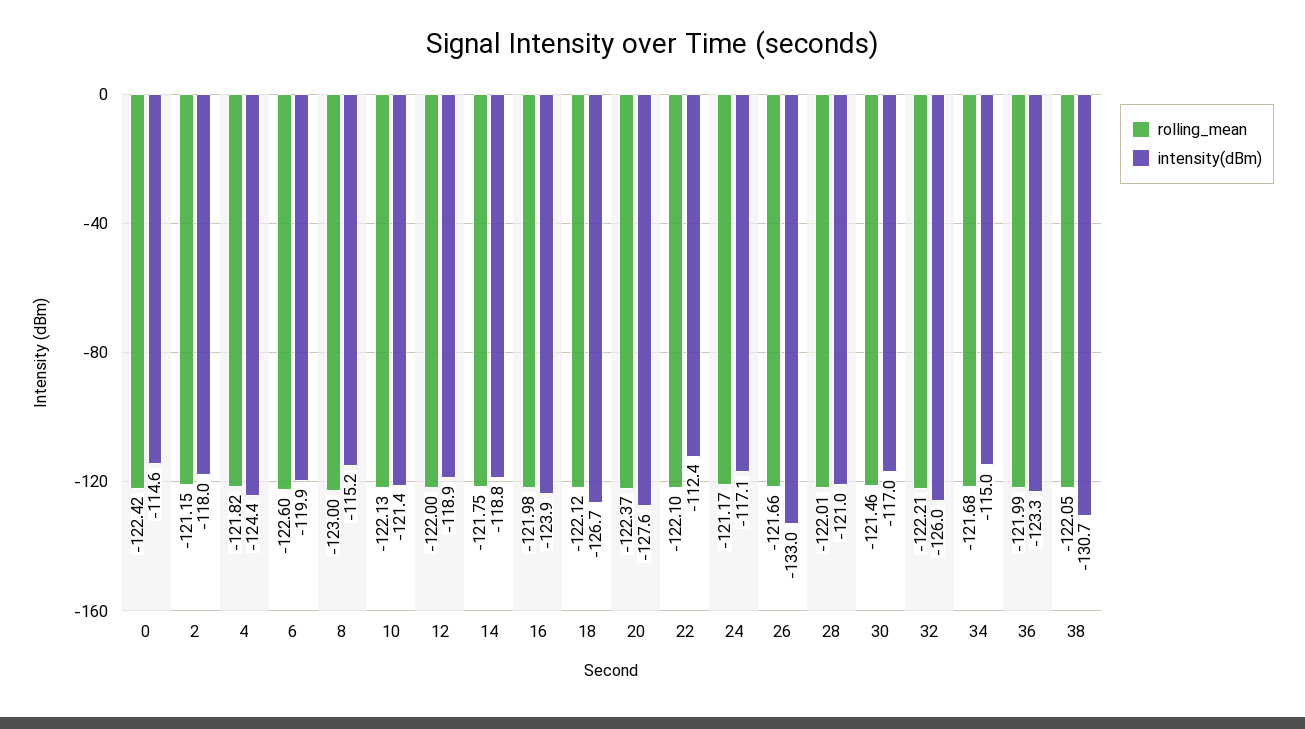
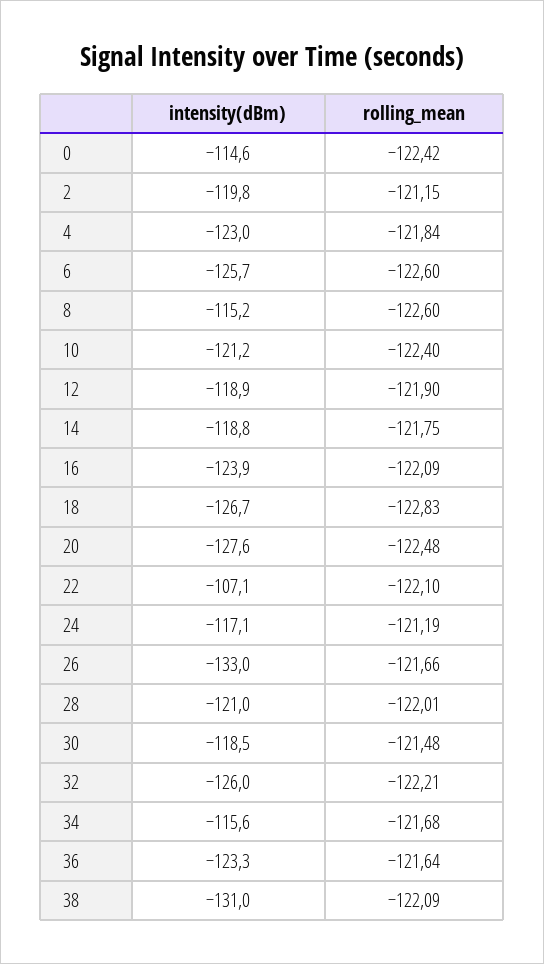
  {
    "rolling_mean": {
      "0": -122.42,
      "2": -121.15,
-     "4": -121.82,
+     "4": -121.84,
      "6": -122.6,
-     "8": -123,
+     "8": -122.6,
-     "10": -122.13,
+     "10": -122.4,
-     "12": -122,
+     "12": -121.9,
      "14": -121.75,
-     "16": -121.98,
+     "16": -122.09,
-     "18": -122.12,
+     "18": -122.83,
-     "20": -122.37,
+     "20": -122.48,
      "22": -122.1,
-     "24": -121.17,
+     "24": -121.19,
      "26": -121.66,
      "28": -122.01,
-     "30": -121.46,
+     "30": -121.48,
      "32": -122.21,
      "34": -121.68,
-     "36": -121.99,
+     "36": -121.64,
-     "38": -122.05
+     "38": -122.09
    },
    "intensity(dBm)": {
      "0": -114.6,
-     "2": -118,
+     "2": -119.8,
-     "4": -124.4,
+     "4": -123,
-     "6": -119.9,
+     "6": -125.7,
      "8": -115.2,
-     "10": -121.4,
+     "10": -121.2,
      "12": -118.9,
      "14": -118.8,
      "16": -123.9,
      "18": -126.7,
      "20": -127.6,
-     "22": -112.4,
+     "22": -107.1,
      "24": -117.1,
      "26": -133,
      "28": -121,
-     "30": -117,
+     "30": -118.5,
      "32": -126,
-     "34": -115,
+     "34": -115.6,
      "36": -123.3,
-     "38": -130.7
+     "38": -131
    }
  }

